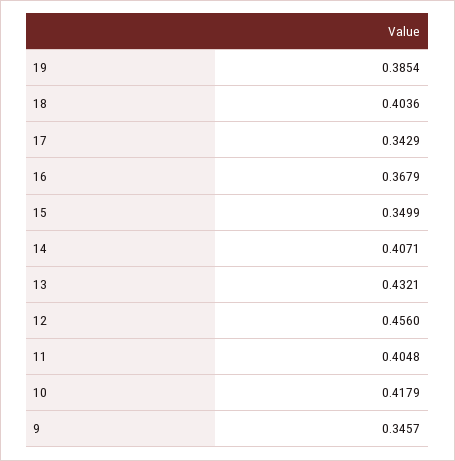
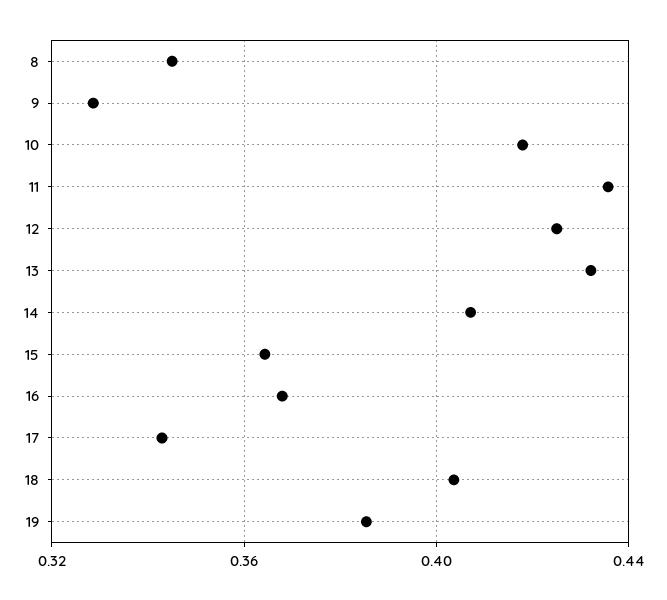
  {
    "19": 0.3854,
    "18": 0.4036,
    "17": 0.3429,
    "16": 0.3679,
-   "15": 0.3499,
+   "15": 0.365,
    "14": 0.4071,
    "13": 0.4321,
-   "12": 0.456,
+   "12": 0.425,
-   "11": 0.4048,
+   "11": 0.435,
    "10": 0.4179,
-   "9": 0.3457
+   "9": 0.33,
+   "8": 0.345
  }

